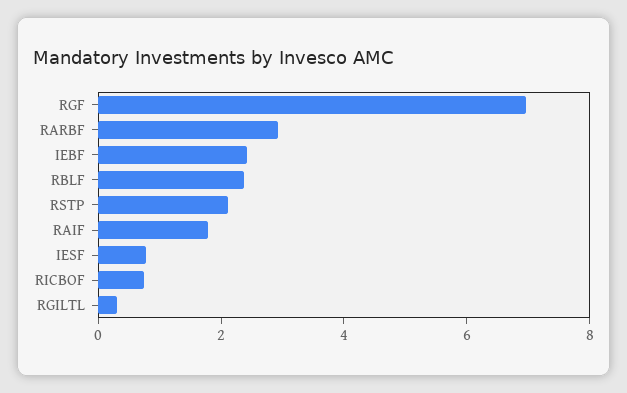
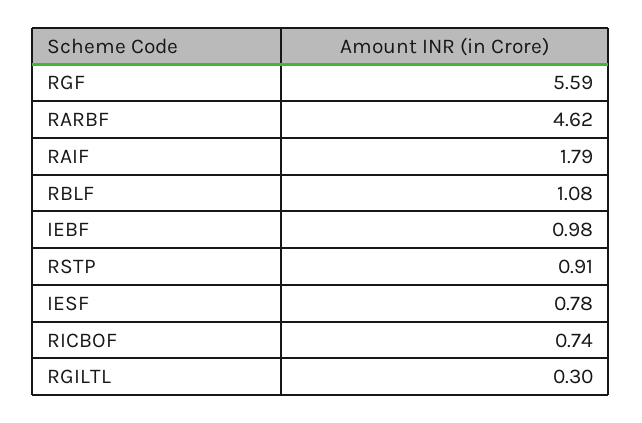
  {
-   "RGF": 7,
+   "RGF": 5.59,
-   "RARBF": 3,
+   "RARBF": 4.62,
-   "IEBF": 2.5,
+   "IEBF": 0.98,
-   "RBLF": 2.5,
+   "RBLF": 1.08,
-   "RSTP": 2,
+   "RSTP": 0.91,
    "RAIF": 1.79,
    "IESF": 0.78,
    "RICBOF": 0.74,
    "RGILTL": 0.3
  }

